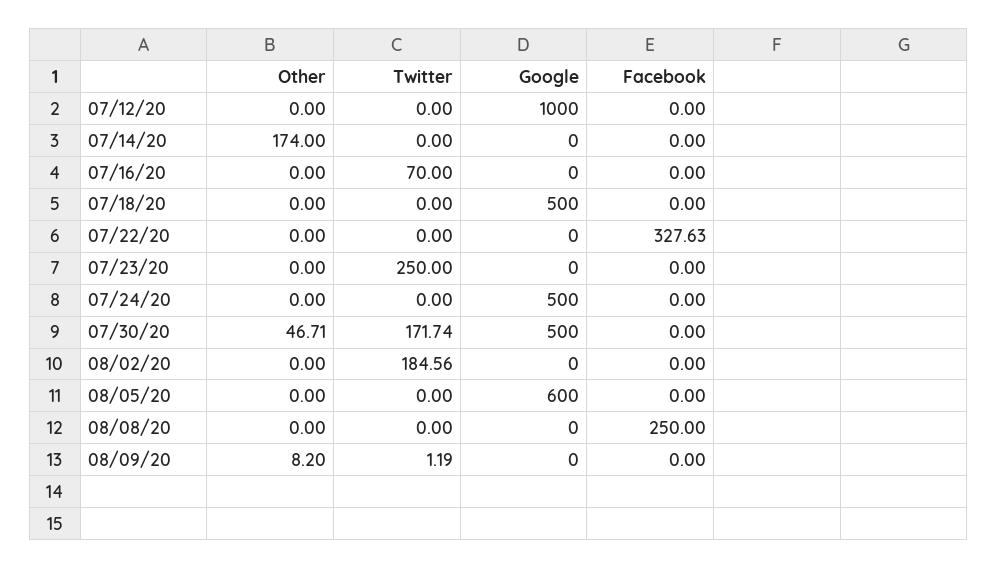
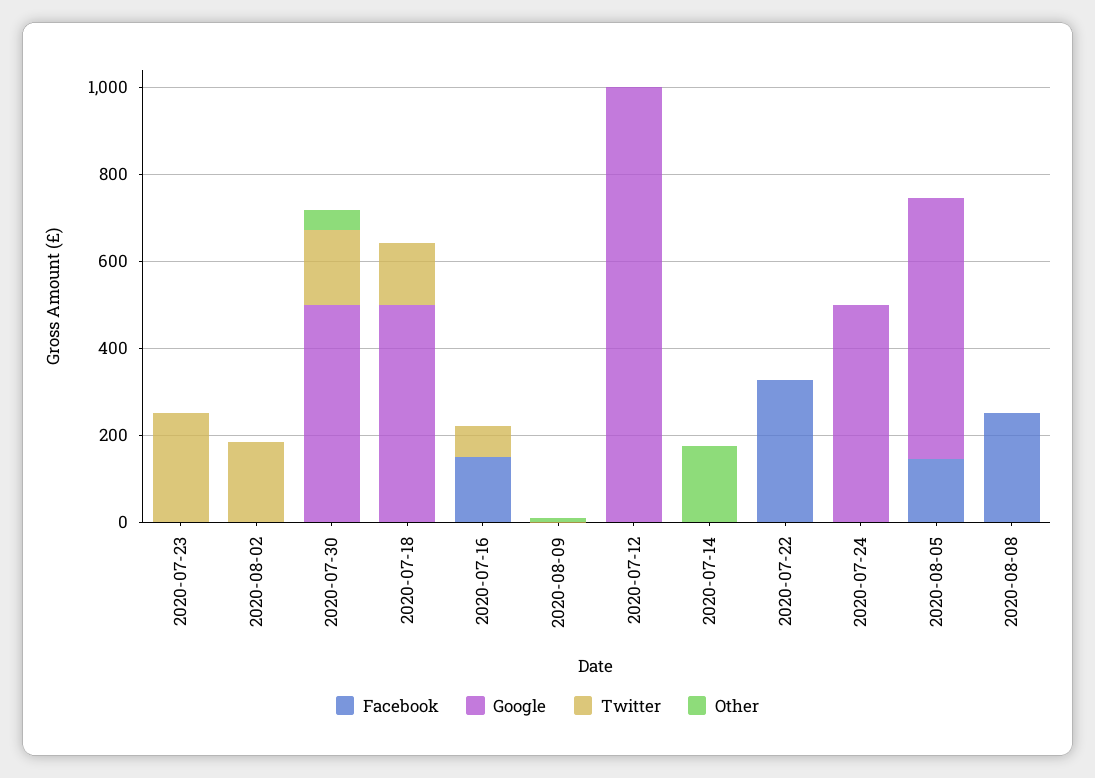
  {
    "Other": {
      "07/12/20": 0,
      "07/14/20": 174,
      "07/16/20": 0,
      "07/18/20": 0,
      "07/22/20": 0,
      "07/23/20": 0,
      "07/24/20": 0,
      "07/30/20": 46.71,
      "08/02/20": 0,
      "08/05/20": 0,
      "08/08/20": 0,
      "08/09/20": 8.2
    },
    "Twitter": {
      "07/12/20": 0,
      "07/14/20": 0,
      "07/16/20": 70,
-     "07/18/20": 0,
+     "07/18/20": 150,
      "07/22/20": 0,
      "07/23/20": 250,
      "07/24/20": 0,
      "07/30/20": 171.74,
      "08/02/20": 184.56,
      "08/05/20": 0,
      "08/08/20": 0,
      "08/09/20": 1.19
    },
    "Google": {
      "07/12/20": 1000,
      "07/14/20": 0,
      "07/16/20": 0,
      "07/18/20": 500,
      "07/22/20": 0,
      "07/23/20": 0,
      "07/24/20": 500,
      "07/30/20": 500,
      "08/02/20": 0,
      "08/05/20": 600,
      "08/08/20": 0,
      "08/09/20": 0
    },
    "Facebook": {
      "07/12/20": 0,
      "07/14/20": 0,
-     "07/16/20": 0,
+     "07/16/20": 150,
      "07/18/20": 0,
      "07/22/20": 327.63,
      "07/23/20": 0,
      "07/24/20": 0,
      "07/30/20": 0,
      "08/02/20": 0,
-     "08/05/20": 0,
+     "08/05/20": 150,
      "08/08/20": 250,
      "08/09/20": 0
    }
  }

